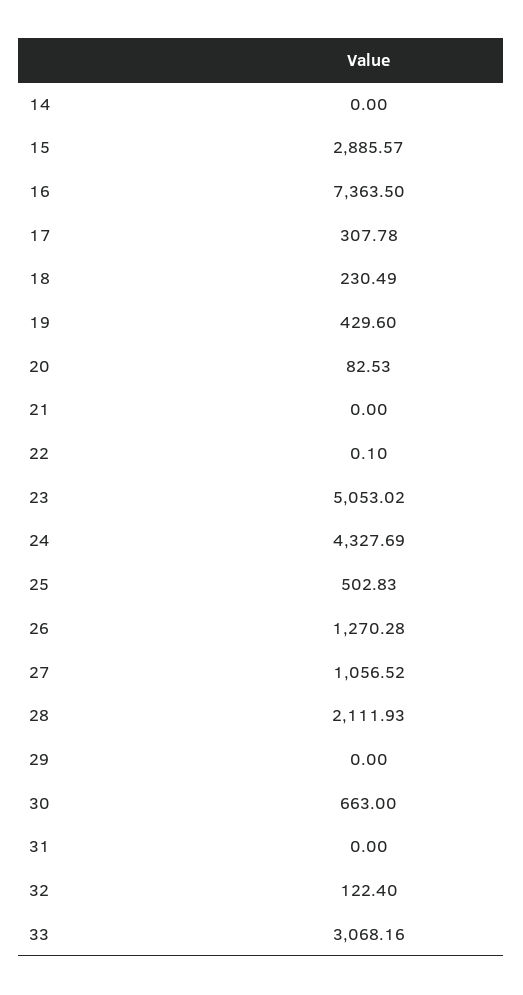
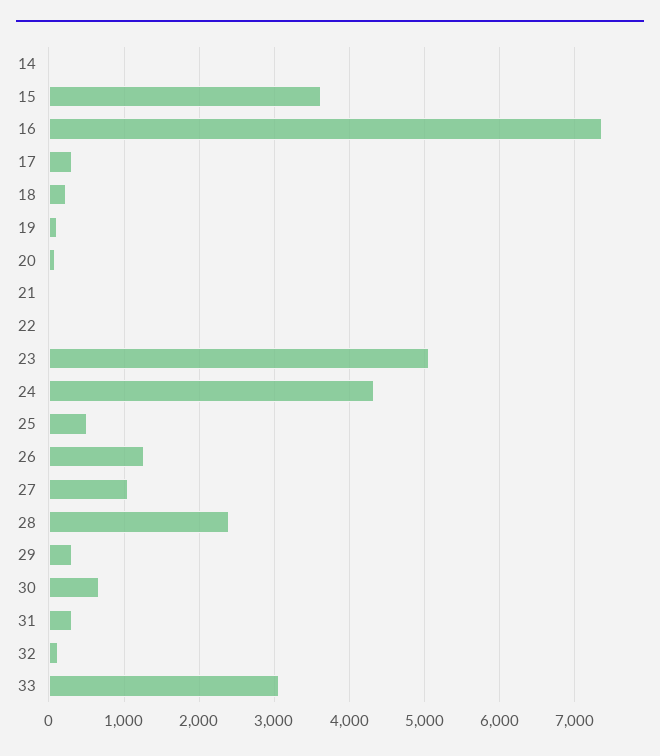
  {
    "14": 0,
-   "15": 2885.57,
+   "15": 3600,
    "16": 7363.5,
    "17": 307.78,
    "18": 230.49,
-   "19": 429.6,
+   "19": 100,
    "20": 82.53,
    "21": 0,
    "22": 0.1,
    "23": 5053.02,
    "24": 4327.69,
    "25": 502.83,
    "26": 1270.28,
    "27": 1056.52,
-   "28": 2111.93,
+   "28": 2400,
-   "29": 0,
+   "29": 300,
    "30": 663,
-   "31": 0,
+   "31": 300,
    "32": 122.4,
    "33": 3068.16
  }

